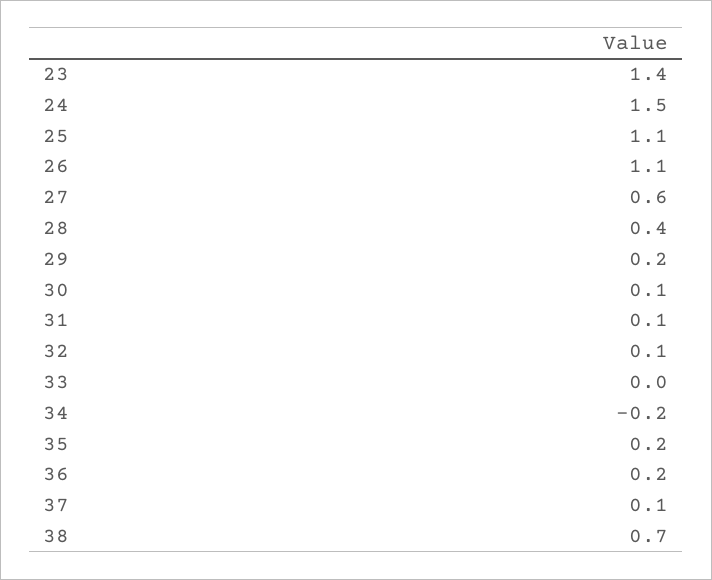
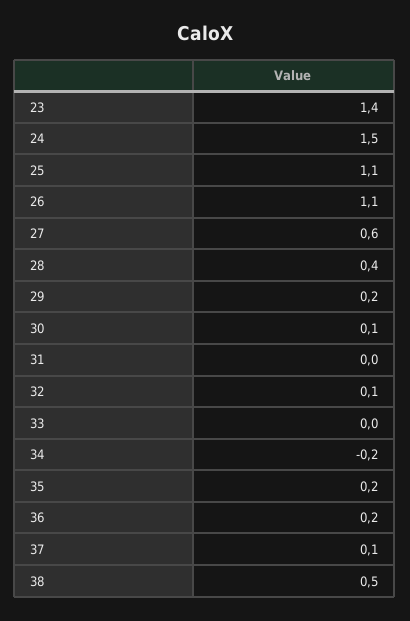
  {
    "23": 1.4,
    "24": 1.5,
    "25": 1.1,
    "26": 1.1,
    "27": 0.6,
    "28": 0.4,
    "29": 0.2,
    "30": 0.1,
-   "31": 0.1,
+   "31": 0,
    "32": 0.1,
    "33": 0,
    "34": -0.2,
    "35": 0.2,
    "36": 0.2,
    "37": 0.1,
-   "38": 0.7
+   "38": 0.5
  }

